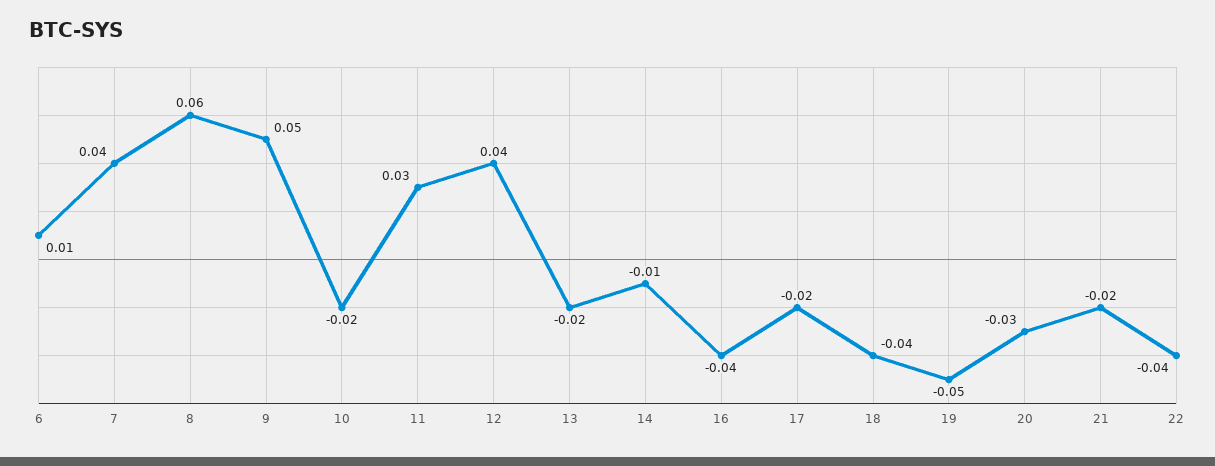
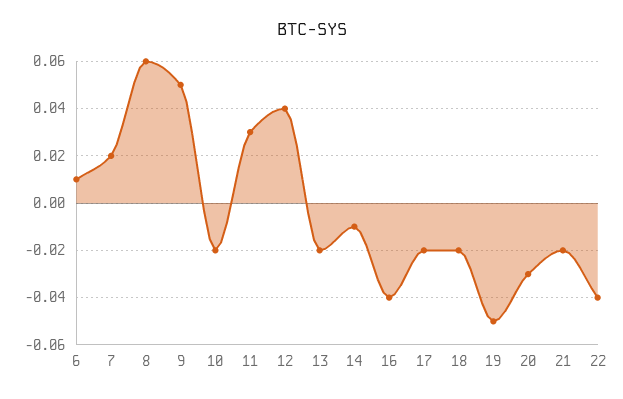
  {
    "6": 0.01,
-   "7": 0.04,
+   "7": 0.02,
    "8": 0.06,
    "9": 0.05,
    "10": -0.02,
    "11": 0.03,
    "12": 0.04,
    "13": -0.02,
    "14": -0.01,
    "16": -0.04,
    "17": -0.02,
-   "18": -0.04,
+   "18": -0.02,
    "19": -0.05,
    "20": -0.03,
    "21": -0.02,
    "22": -0.04
  }

